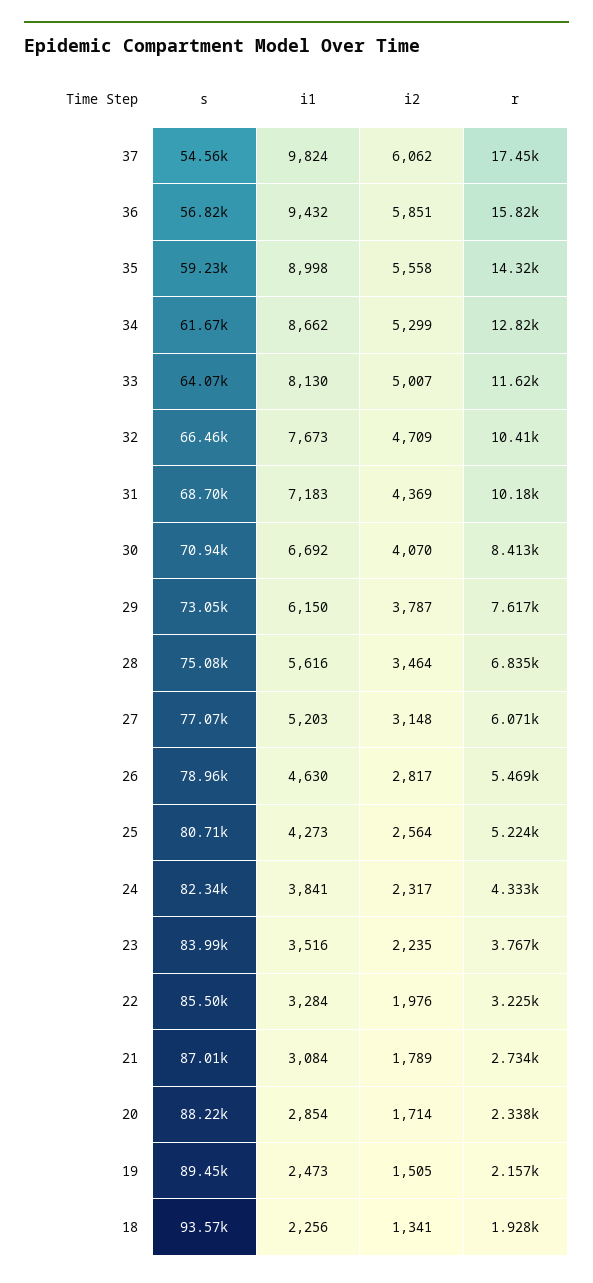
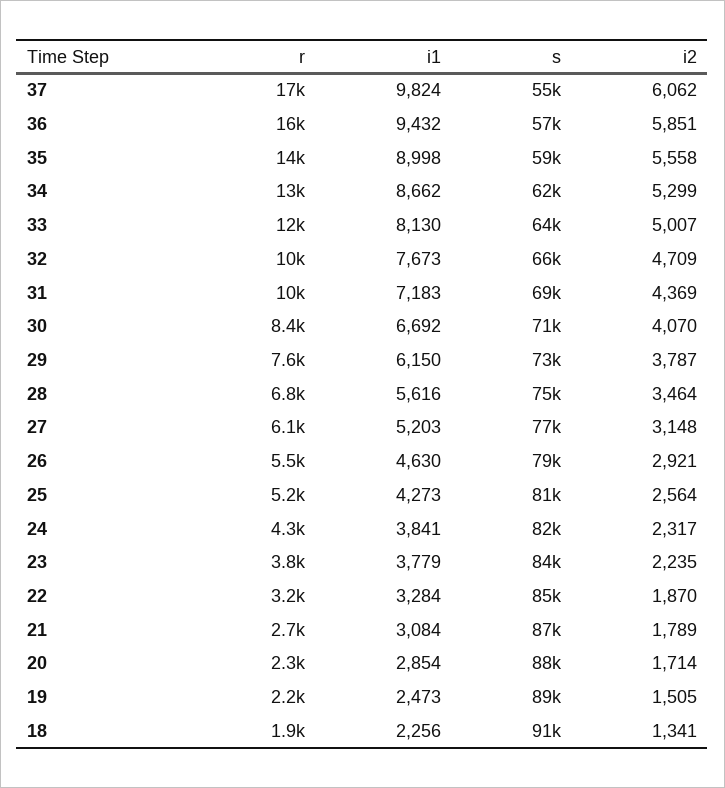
  {
    "s": {
      "37": 54560,
      "36": 56820,
      "35": 59230,
      "34": 61670,
      "33": 64070,
      "32": 66460,
      "31": 68700,
      "30": 70940,
      "29": 73050,
      "28": 75080,
      "27": 77070,
      "26": 78960,
      "25": 80710,
      "24": 82340,
      "23": 83990,
      "22": 85500,
      "21": 87010,
      "20": 88220,
      "19": 89450,
-     "18": 93570
+     "18": 91000
    },
    "i1": {
      "37": 9824,
      "36": 9432,
      "35": 8998,
      "34": 8662,
      "33": 8130,
      "32": 7673,
      "31": 7183,
      "30": 6692,
      "29": 6150,
      "28": 5616,
      "27": 5203,
      "26": 4630,
      "25": 4273,
      "24": 3841,
-     "23": 3516,
+     "23": 3779,
      "22": 3284,
      "21": 3084,
      "20": 2854,
      "19": 2473,
      "18": 2256
    },
    "i2": {
      "37": 6062,
      "36": 5851,
      "35": 5558,
      "34": 5299,
      "33": 5007,
      "32": 4709,
      "31": 4369,
      "30": 4070,
      "29": 3787,
      "28": 3464,
      "27": 3148,
-     "26": 2817,
+     "26": 2921,
      "25": 2564,
      "24": 2317,
      "23": 2235,
-     "22": 1976,
+     "22": 1870,
      "21": 1789,
      "20": 1714,
      "19": 1505,
      "18": 1341
    },
    "r": {
      "37": 17450,
      "36": 15820,
      "35": 14320,
      "34": 12820,
      "33": 11620,
      "32": 10410,
      "31": 10180,
      "30": 8413,
      "29": 7617,
      "28": 6835,
      "27": 6071,
      "26": 5469,
      "25": 5224,
      "24": 4333,
      "23": 3767,
      "22": 3225,
      "21": 2734,
      "20": 2338,
      "19": 2157,
      "18": 1928
    }
  }

